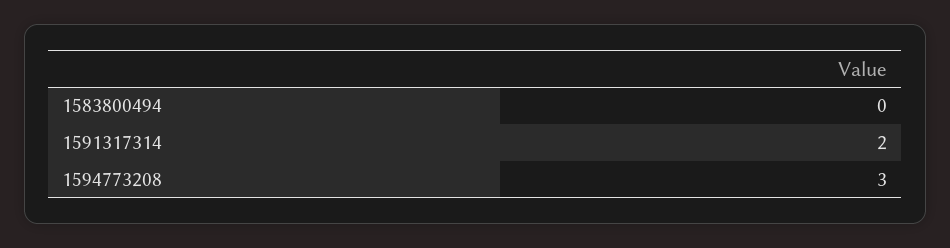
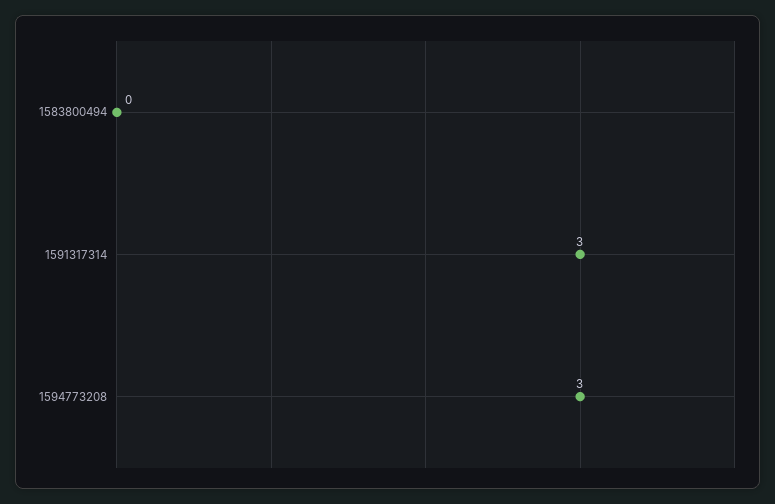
  {
    "1583800494": 0,
-   "1591317314": 2,
+   "1591317314": 3,
    "1594773208": 3
  }

